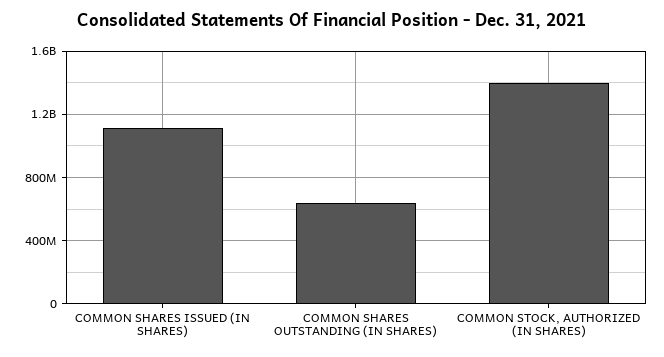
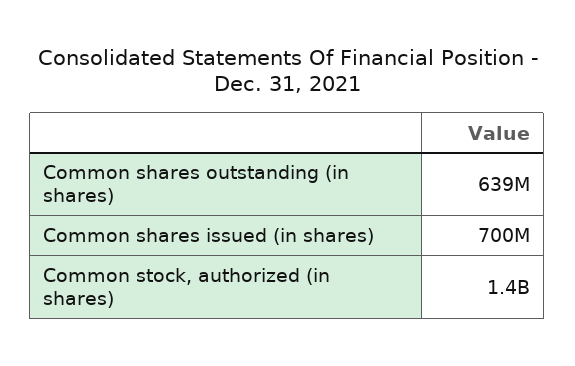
  {
-   "COMMON SHARES ISSUED (IN SHARES)": 1100000000,
+   "COMMON SHARES ISSUED (IN SHARES)": 700000000,
    "COMMON SHARES OUTSTANDING (IN SHARES)": 639000000,
    "COMMON STOCK, AUTHORIZED (IN SHARES)": 1400000000
  }

